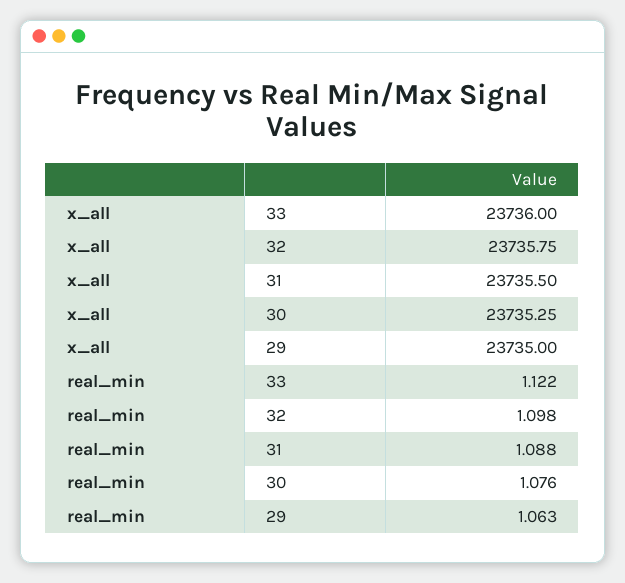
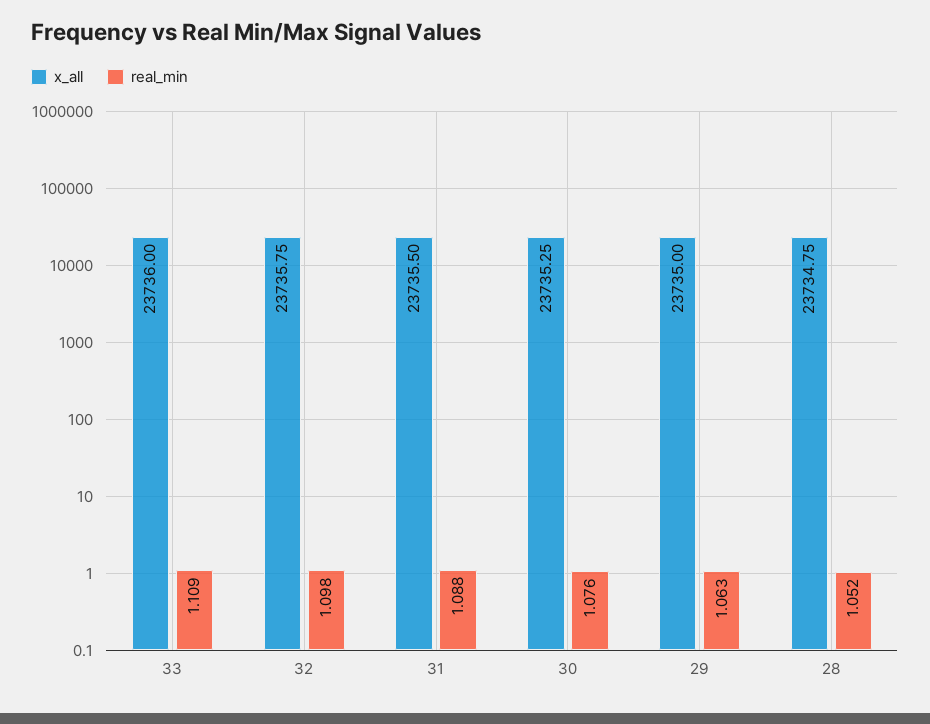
  {
    "x_all": {
      "33": 23736,
      "32": 23735.75,
      "31": 23735.5,
      "30": 23735.25,
-     "29": 23735
+     "29": 23735,
+     "28": 23734.75
    },
    "real_min": {
-     "33": 1.122,
+     "33": 1.109,
      "32": 1.098,
      "31": 1.088,
      "30": 1.076,
-     "29": 1.063
+     "29": 1.063,
+     "28": 1.052
    }
  }

